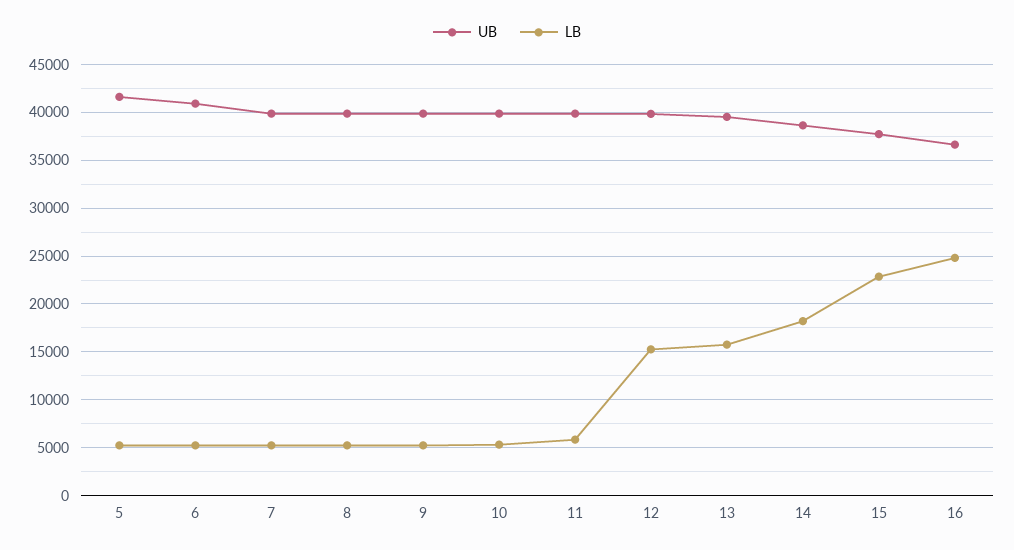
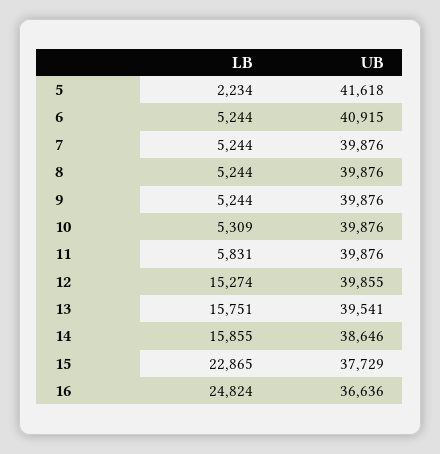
  {
    "UB": {
      "5": 41618,
      "6": 40915,
      "7": 39876,
      "8": 39876,
      "9": 39876,
      "10": 39876,
      "11": 39876,
      "12": 39855,
      "13": 39541,
      "14": 38646,
      "15": 37729,
      "16": 36636
    },
    "LB": {
-     "5": 5000,
+     "5": 2234,
      "6": 5244,
      "7": 5244,
      "8": 5244,
      "9": 5244,
      "10": 5309,
      "11": 5831,
      "12": 15274,
      "13": 15751,
-     "14": 18000,
+     "14": 15855,
      "15": 22865,
      "16": 24824
    }
  }

